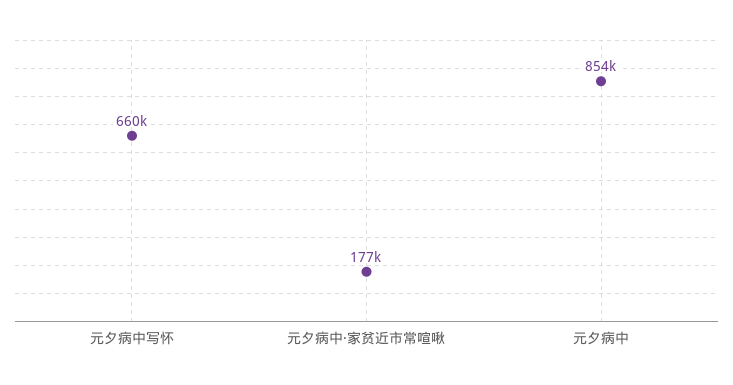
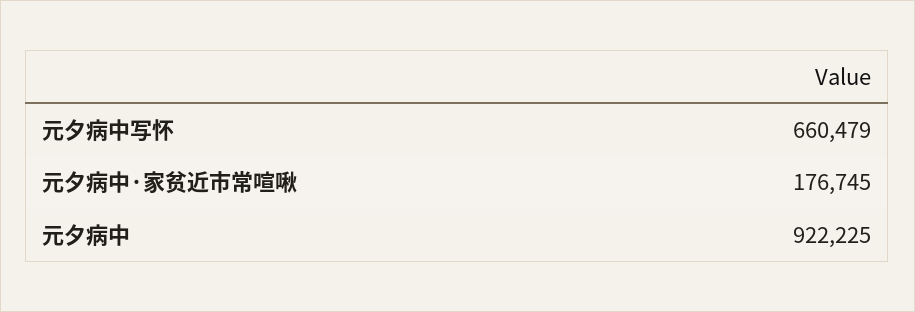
  {
    "元夕病中写怀": 660479,
    "元夕病中·家贫近市常喧啾": 176745,
-   "元夕病中": 854000
+   "元夕病中": 922225
  }

